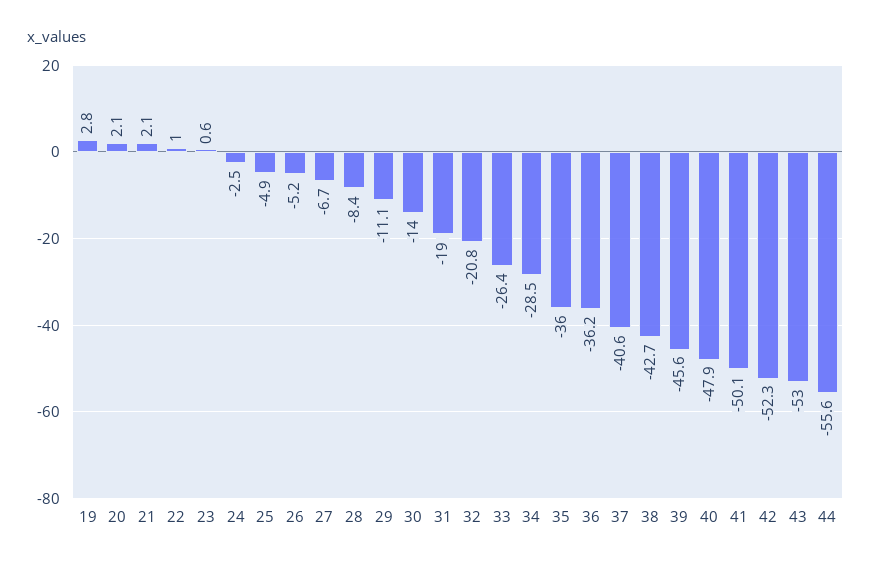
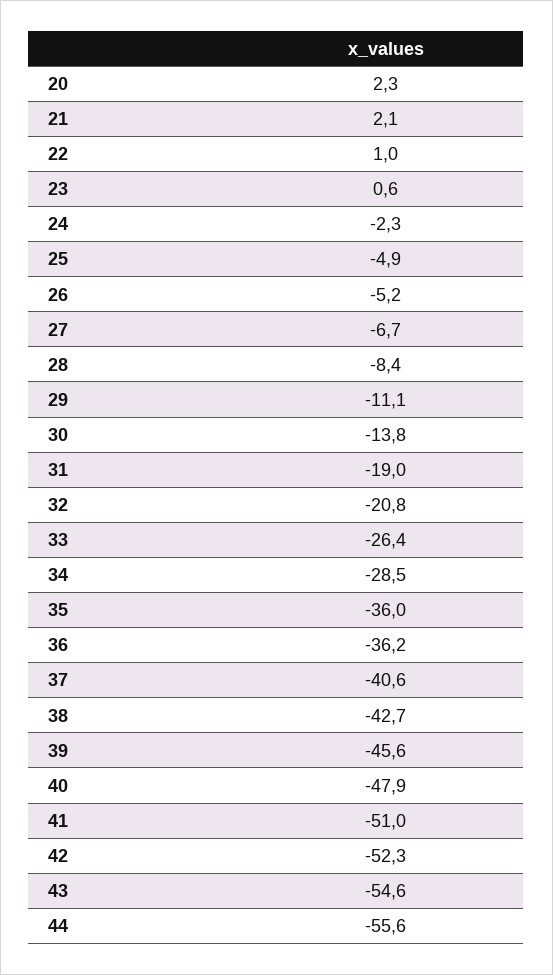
  {
-   "19": 2.8,
-   "20": 2.1,
+   "20": 2.3,
    "21": 2.1,
    "22": 1,
    "23": 0.6,
-   "24": -2.5,
+   "24": -2.3,
    "25": -4.9,
    "26": -5.2,
    "27": -6.7,
    "28": -8.4,
    "29": -11.1,
-   "30": -14,
+   "30": -13.8,
    "31": -19,
    "32": -20.8,
    "33": -26.4,
    "34": -28.5,
    "35": -36,
    "36": -36.2,
    "37": -40.6,
    "38": -42.7,
    "39": -45.6,
    "40": -47.9,
-   "41": -50.1,
+   "41": -51,
    "42": -52.3,
-   "43": -53,
+   "43": -54.6,
    "44": -55.6
  }

